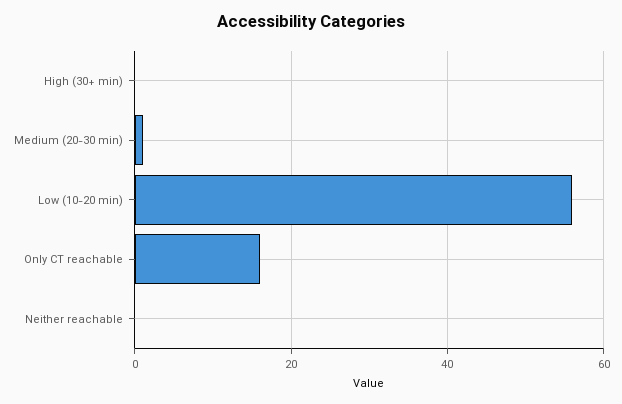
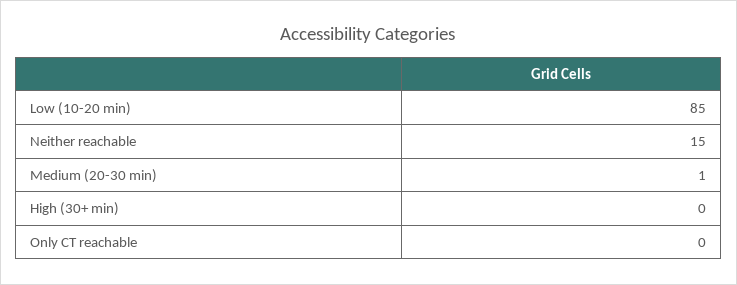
  {
    "High (30+ min)": 0,
    "Medium (20-30 min)": 1,
-   "Low (10-20 min)": 55,
+   "Low (10-20 min)": 85,
-   "Only CT reachable": 15,
+   "Only CT reachable": 0,
-   "Neither reachable": 0
+   "Neither reachable": 15
  }

